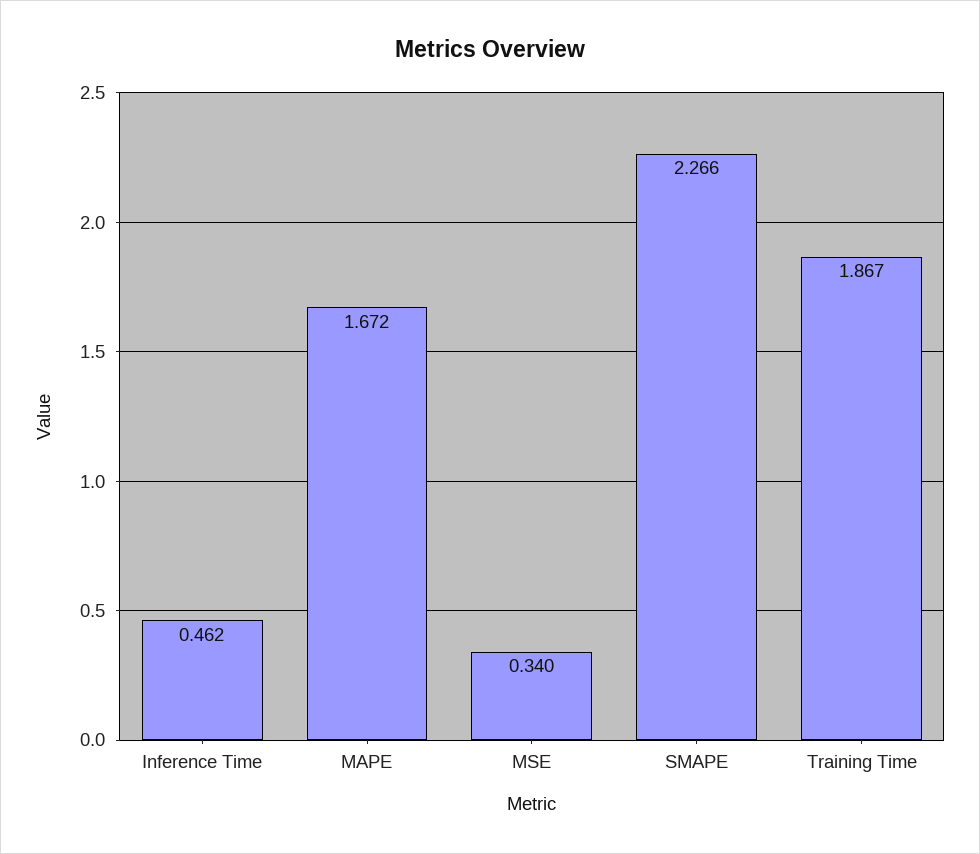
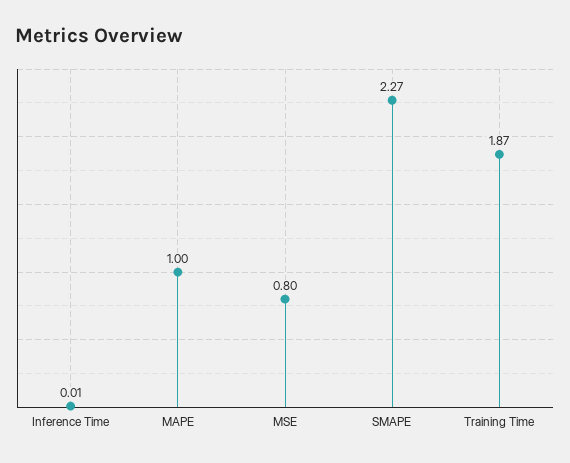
  {
-   "Inference Time": 0.462,
+   "Inference Time": 0.01,
-   "MAPE": 1.672,
+   "MAPE": 1,
-   "MSE": 0.34,
+   "MSE": 0.8,
    "SMAPE": 2.266,
    "Training Time": 1.867
  }

